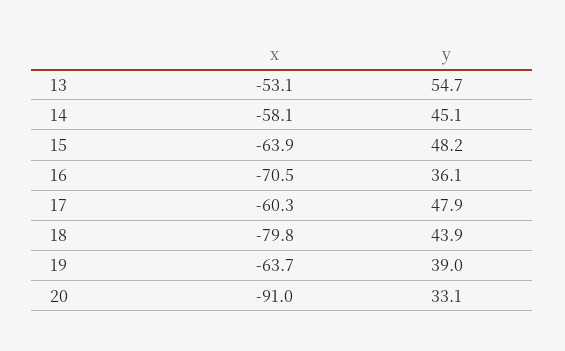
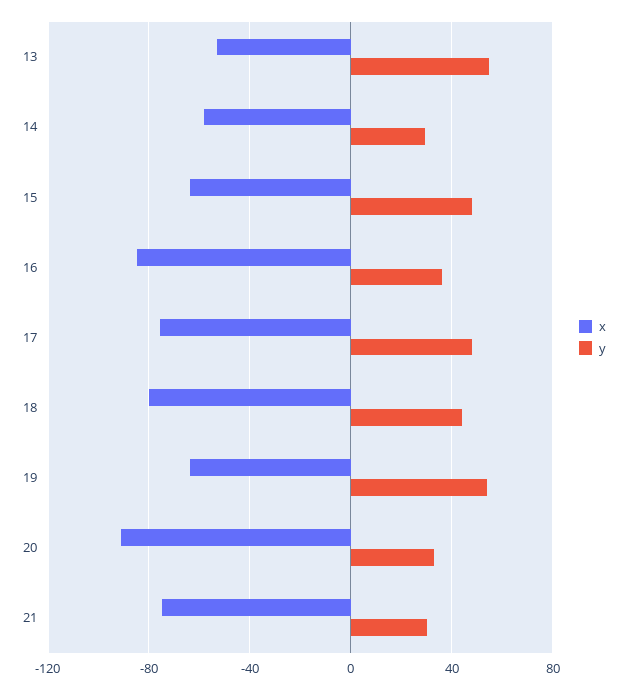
  {
    "x": {
      "13": -53.1,
      "14": -58.1,
      "15": -63.9,
-     "16": -70.5,
+     "16": -85,
-     "17": -60.3,
+     "17": -75,
      "18": -79.8,
      "19": -63.7,
-     "20": -91
+     "20": -91,
+     "21": -75
    },
    "y": {
      "13": 54.7,
-     "14": 45.1,
+     "14": 30,
      "15": 48.2,
      "16": 36.1,
      "17": 47.9,
      "18": 43.9,
-     "19": 39,
+     "19": 55,
-     "20": 33.1
+     "20": 33.1,
+     "21": 30
    }
  }

